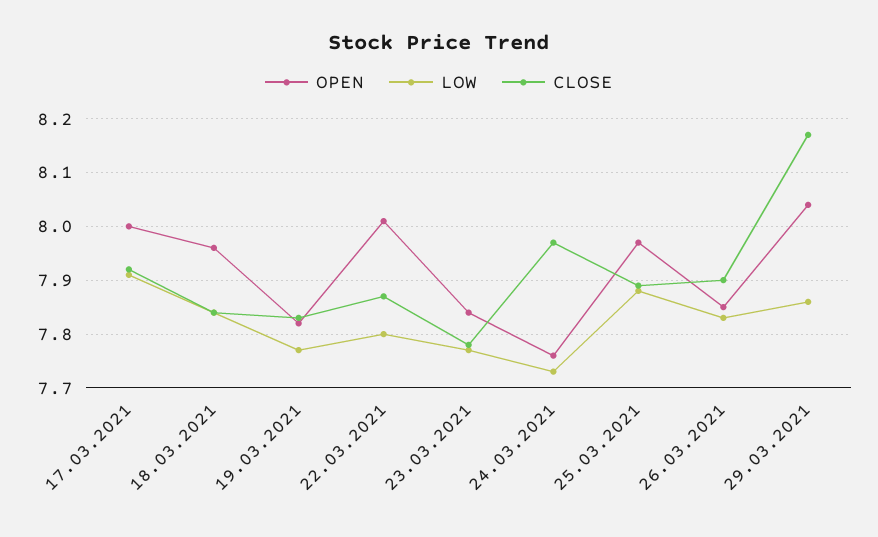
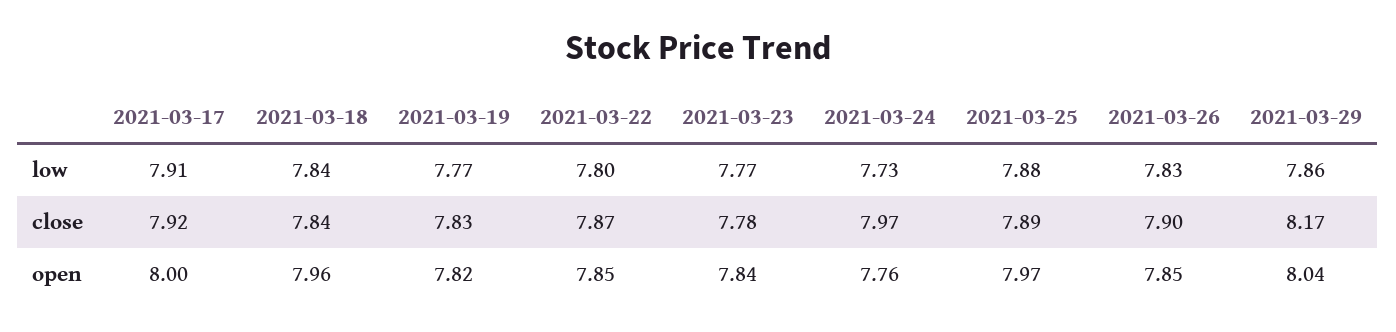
  {
    "OPEN": {
      "17.03.2021": 8,
      "18.03.2021": 7.96,
      "19.03.2021": 7.82,
-     "22.03.2021": 8,
+     "22.03.2021": 7.85,
      "23.03.2021": 7.84,
      "24.03.2021": 7.76,
      "25.03.2021": 7.97,
      "26.03.2021": 7.85,
      "29.03.2021": 8.04
    },
    "LOW": {
      "17.03.2021": 7.91,
      "18.03.2021": 7.84,
      "19.03.2021": 7.77,
      "22.03.2021": 7.8,
      "23.03.2021": 7.77,
      "24.03.2021": 7.73,
      "25.03.2021": 7.88,
      "26.03.2021": 7.83,
      "29.03.2021": 7.86
    },
    "CLOSE": {
      "17.03.2021": 7.92,
      "18.03.2021": 7.84,
      "19.03.2021": 7.83,
      "22.03.2021": 7.87,
      "23.03.2021": 7.78,
      "24.03.2021": 7.97,
      "25.03.2021": 7.89,
      "26.03.2021": 7.9,
      "29.03.2021": 8.17
    }
  }

